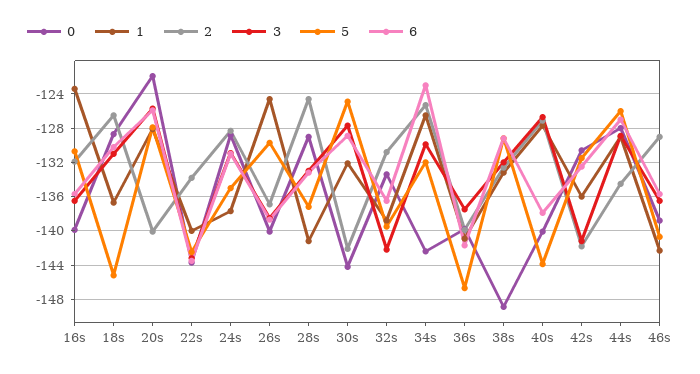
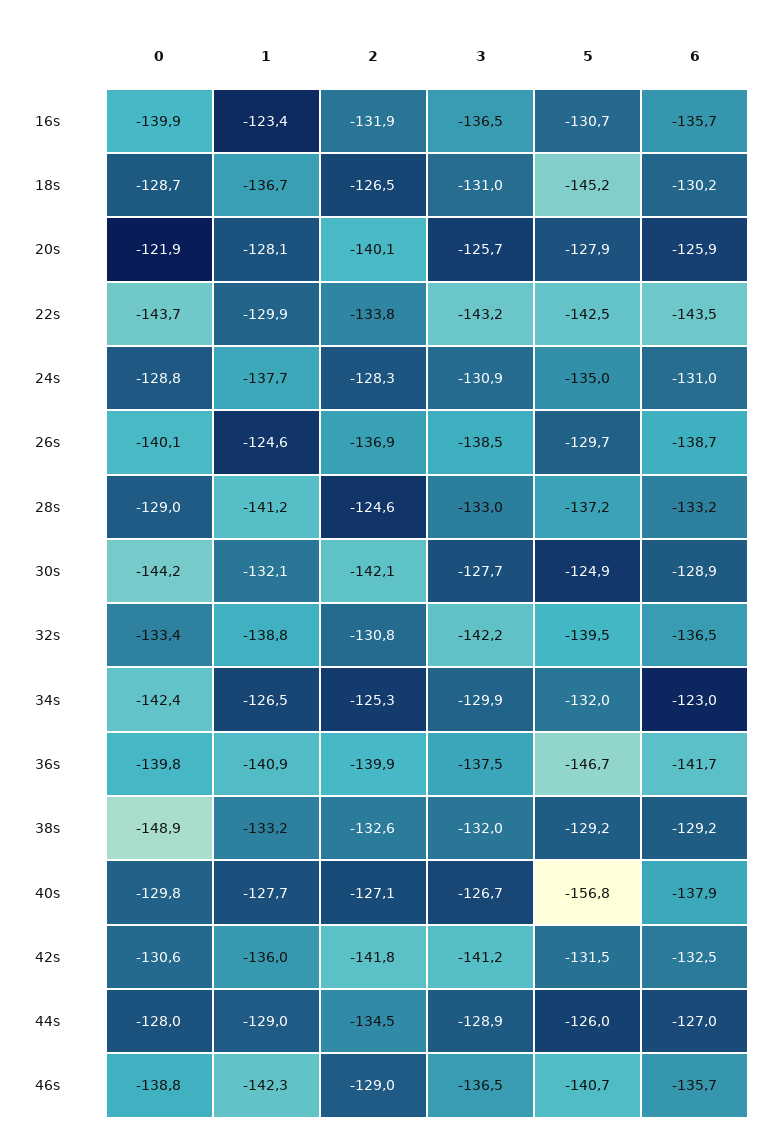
  {
    "0": {
      "16s": -139.9,
      "18s": -128.7,
      "20s": -121.9,
      "22s": -143.7,
      "24s": -128.8,
      "26s": -140.1,
      "28s": -129,
      "30s": -144.2,
      "32s": -133.4,
      "34s": -142.4,
      "36s": -139.8,
      "38s": -148.9,
-     "40s": -140,
+     "40s": -129.8,
      "42s": -130.6,
      "44s": -128,
      "46s": -138.8
    },
    "1": {
      "16s": -123.4,
      "18s": -136.7,
      "20s": -128.1,
-     "22s": -140,
+     "22s": -129.9,
      "24s": -137.7,
      "26s": -124.6,
      "28s": -141.2,
      "30s": -132.1,
      "32s": -138.8,
      "34s": -126.5,
      "36s": -140.9,
      "38s": -133.2,
      "40s": -127.7,
      "42s": -136,
      "44s": -129,
      "46s": -142.3
    },
    "2": {
      "16s": -131.9,
      "18s": -126.5,
      "20s": -140.1,
      "22s": -133.8,
      "24s": -128.3,
      "26s": -136.9,
      "28s": -124.6,
      "30s": -142.1,
      "32s": -130.8,
      "34s": -125.3,
      "36s": -139.9,
      "38s": -132.6,
      "40s": -127.1,
      "42s": -141.8,
      "44s": -134.5,
      "46s": -129
    },
    "3": {
      "16s": -136.5,
      "18s": -131,
      "20s": -125.7,
      "22s": -143.2,
      "24s": -130.9,
      "26s": -138.5,
      "28s": -133,
      "30s": -127.7,
      "32s": -142.2,
      "34s": -129.9,
      "36s": -137.5,
      "38s": -132,
      "40s": -126.7,
      "42s": -141.2,
      "44s": -128.9,
      "46s": -136.5
    },
    "5": {
      "16s": -130.7,
      "18s": -145.2,
      "20s": -127.9,
      "22s": -142.5,
      "24s": -135,
      "26s": -129.7,
      "28s": -137.2,
      "30s": -124.9,
      "32s": -139.5,
      "34s": -132,
      "36s": -146.7,
      "38s": -129.2,
-     "40s": -144,
+     "40s": -156.8,
      "42s": -131.5,
      "44s": -126,
      "46s": -140.7
    },
    "6": {
      "16s": -135.7,
      "18s": -130.2,
      "20s": -125.9,
      "22s": -143.5,
      "24s": -131,
      "26s": -138.7,
      "28s": -133.2,
      "30s": -128.9,
      "32s": -136.5,
      "34s": -123,
      "36s": -141.7,
      "38s": -129.2,
      "40s": -137.9,
      "42s": -132.5,
      "44s": -127,
      "46s": -135.7
    }
  }

